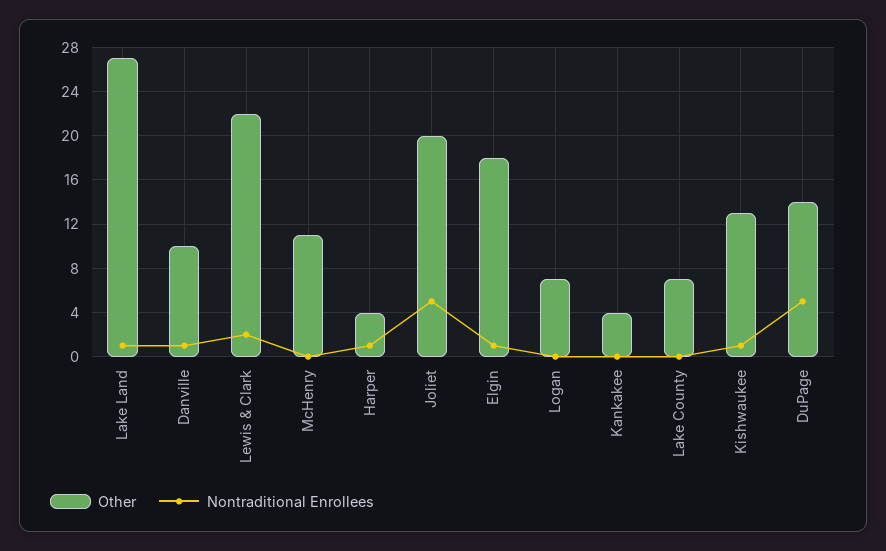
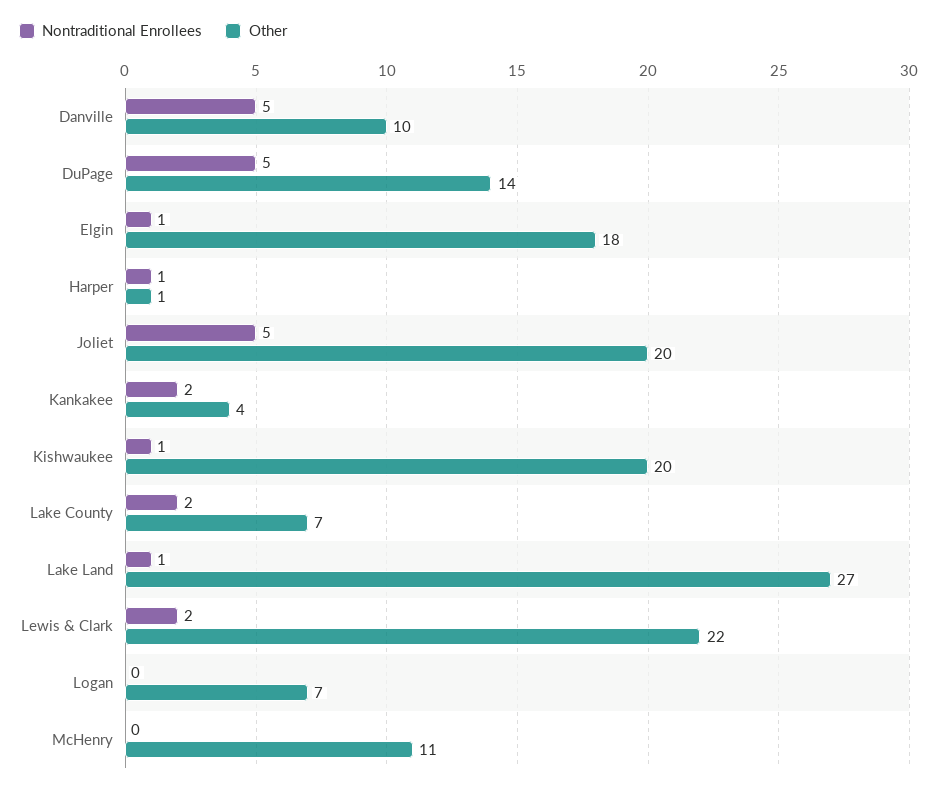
  {
    "Other": {
      "Lake Land": 27,
      "Danville": 10,
      "Lewis & Clark": 22,
      "McHenry": 11,
-     "Harper": 4,
+     "Harper": 1,
      "Joliet": 20,
      "Elgin": 18,
      "Logan": 7,
      "Kankakee": 4,
      "Lake County": 7,
-     "Kishwaukee": 13,
+     "Kishwaukee": 20,
      "DuPage": 14
    },
    "Nontraditional Enrollees": {
      "Lake Land": 1,
-     "Danville": 1,
+     "Danville": 5,
      "Lewis & Clark": 2,
      "McHenry": 0,
      "Harper": 1,
      "Joliet": 5,
      "Elgin": 1,
      "Logan": 0,
-     "Kankakee": 0,
+     "Kankakee": 2,
-     "Lake County": 0,
+     "Lake County": 2,
      "Kishwaukee": 1,
      "DuPage": 5
    }
  }

